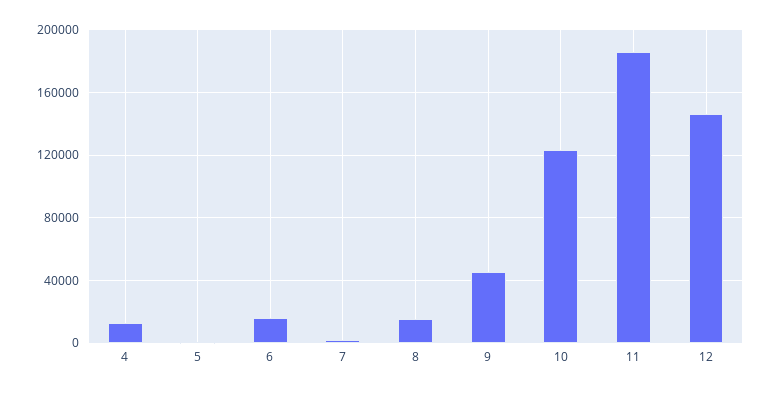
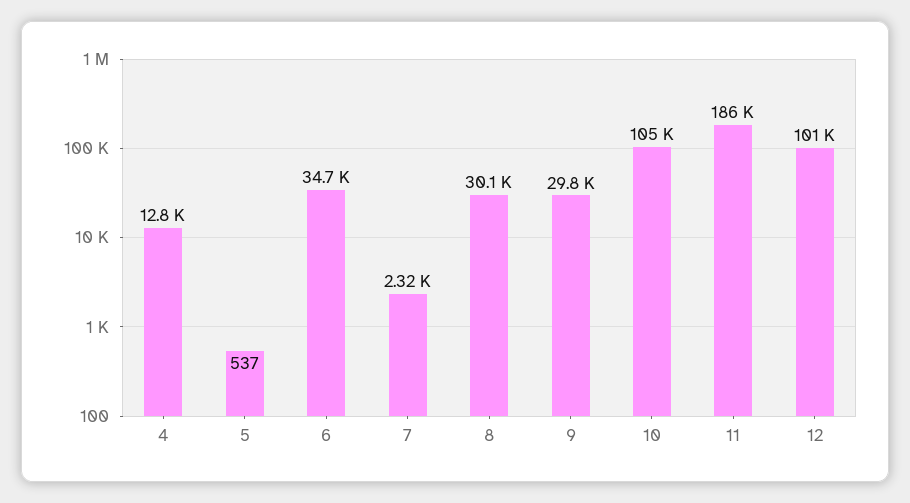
  {
    "4": 12800,
    "5": 537,
-   "6": 15000,
+   "6": 34700,
    "7": 2320,
-   "8": 15000,
+   "8": 30100,
-   "9": 45000,
+   "9": 29800,
-   "10": 125000,
+   "10": 105000,
    "11": 186000,
-   "12": 145000
+   "12": 101000
  }

